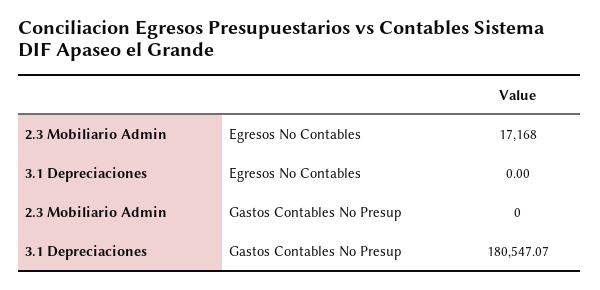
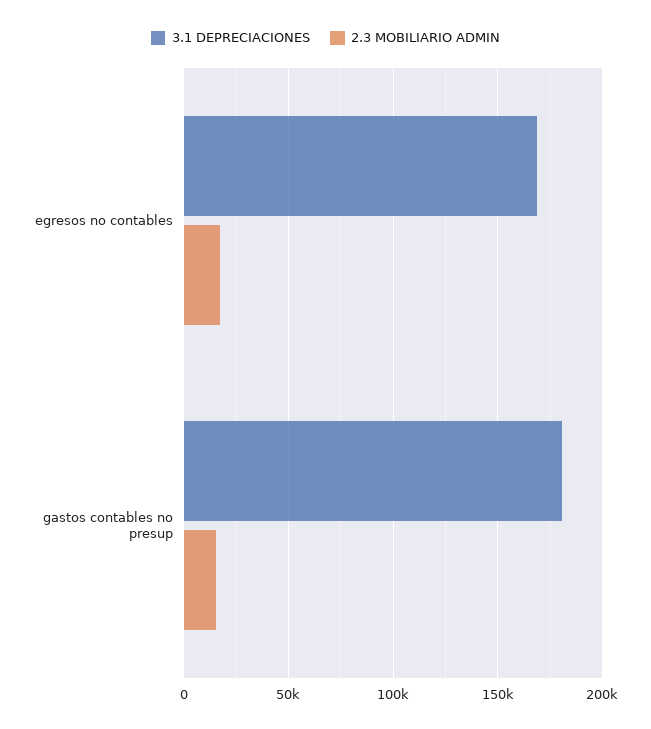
  {
    "2.3 Mobiliario Admin": {
      "Egresos No Contables": 17168,
-     "Gastos Contables No Presup": 0
+     "Gastos Contables No Presup": 15000
    },
    "3.1 Depreciaciones": {
-     "Egresos No Contables": 0,
+     "Egresos No Contables": 170000,
      "Gastos Contables No Presup": 180547.07
    }
  }

